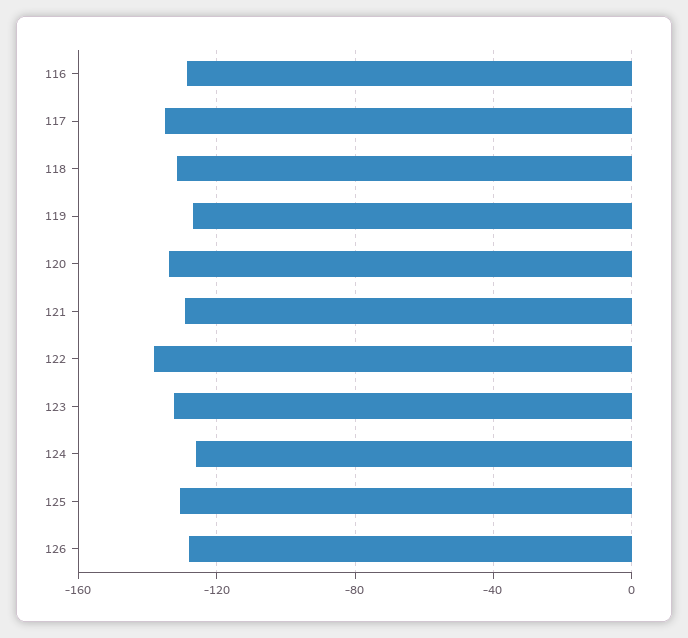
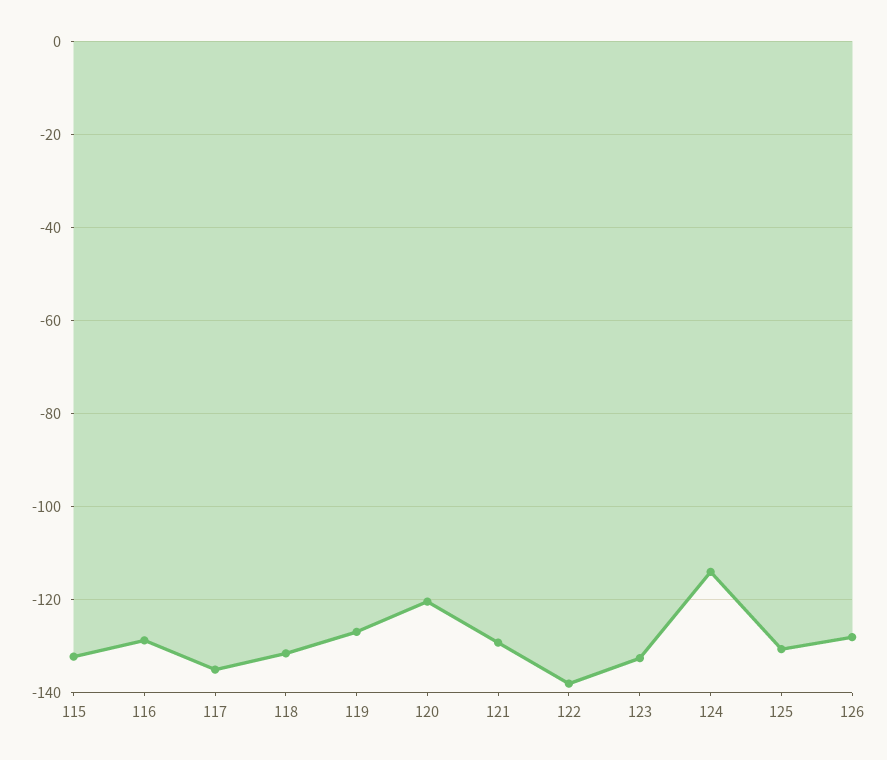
  {
    "116": -128,
    "117": -136,
    "118": -132,
    "119": -126,
-   "120": -135,
+   "120": -120,
    "121": -130,
    "122": -138,
    "123": -132,
-   "124": -125,
+   "124": -114,
    "125": -130,
-   "126": -128
+   "126": -128,
+   "115": -132
  }

